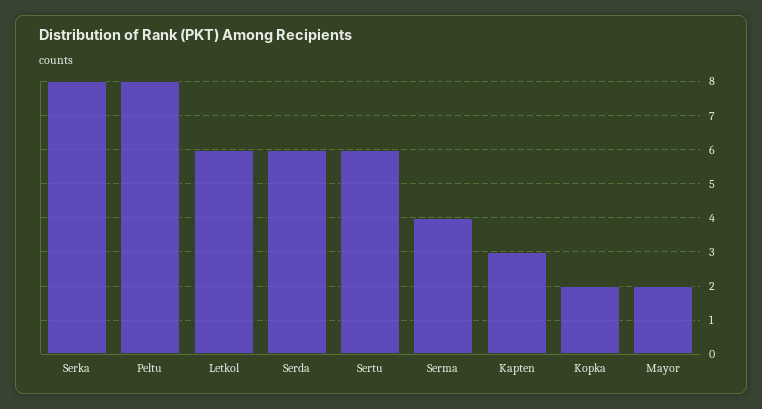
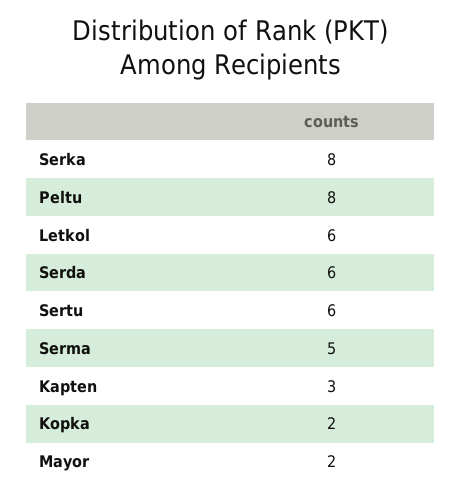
  {
    "Serka": 8,
    "Peltu": 8,
    "Letkol": 6,
    "Serda": 6,
    "Sertu": 6,
-   "Serma": 4,
+   "Serma": 5,
    "Kapten": 3,
    "Kopka": 2,
    "Mayor": 2
  }

